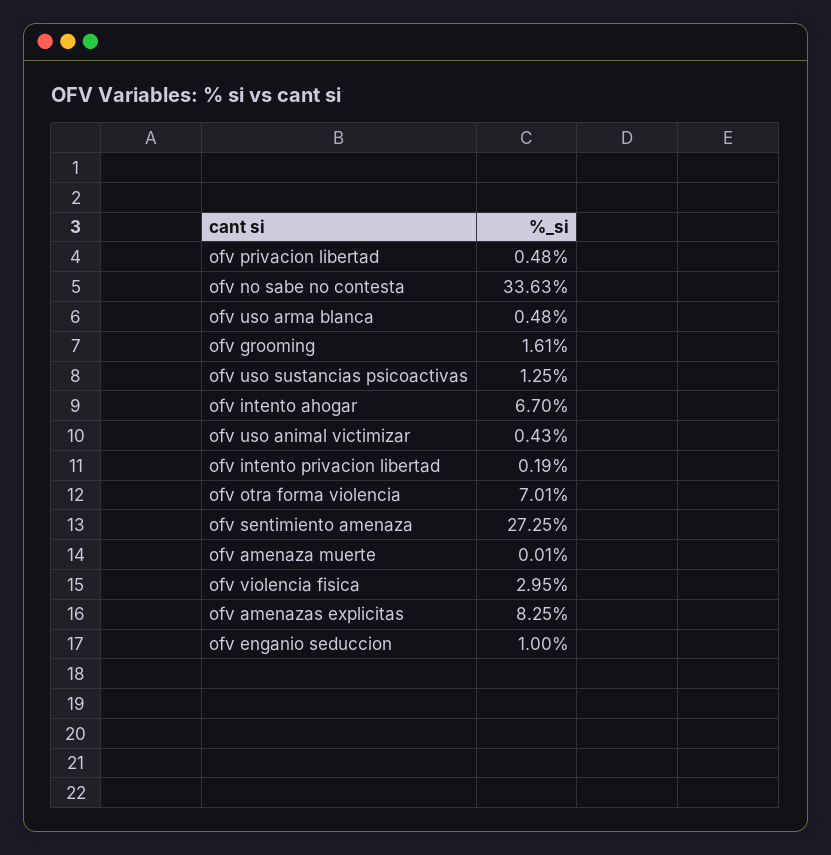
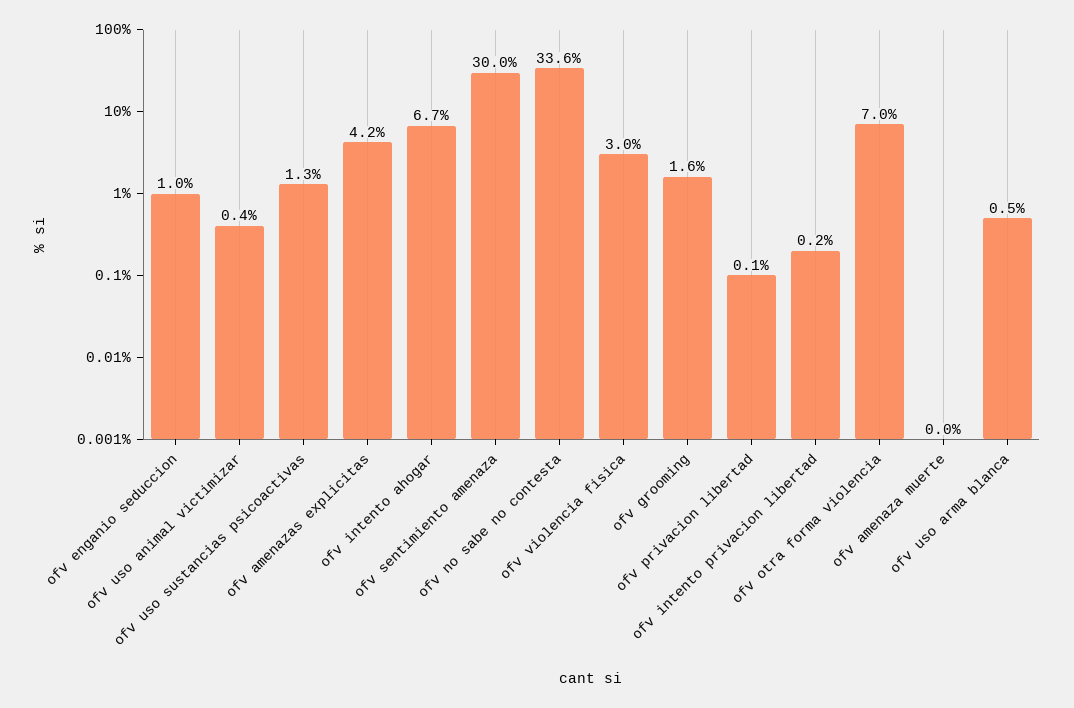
  {
-   "ofv privacion libertad": 0.48,
+   "ofv privacion libertad": 0.1,
    "ofv no sabe no contesta": 33.63,
    "ofv uso arma blanca": 0.48,
    "ofv grooming": 1.61,
    "ofv uso sustancias psicoactivas": 1.25,
    "ofv intento ahogar": 6.7,
    "ofv uso animal victimizar": 0.43,
    "ofv intento privacion libertad": 0.19,
    "ofv otra forma violencia": 7.01,
-   "ofv sentimiento amenaza": 27.25,
+   "ofv sentimiento amenaza": 30,
    "ofv amenaza muerte": 0.01,
    "ofv violencia fisica": 2.95,
-   "ofv amenazas explicitas": 8.25,
+   "ofv amenazas explicitas": 4.2,
    "ofv enganio seduccion": 1
  }

